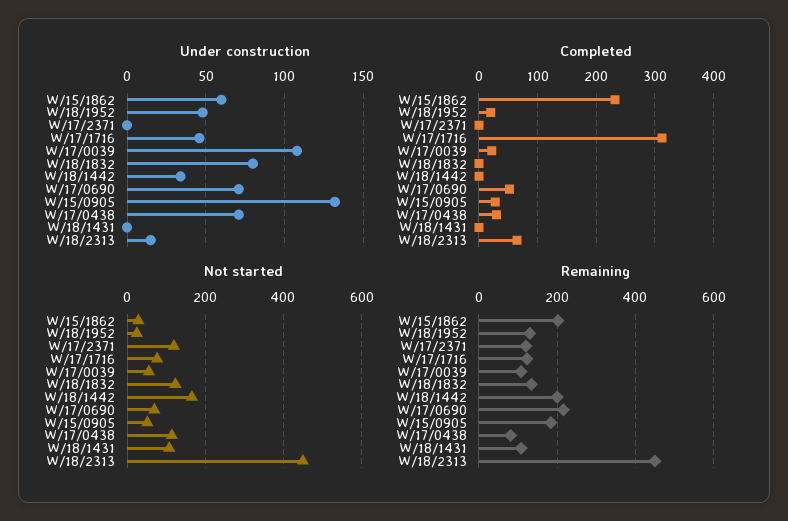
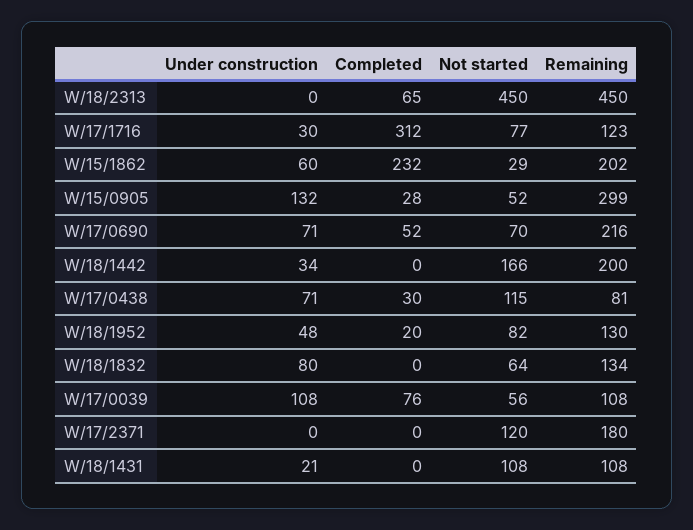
  {
    "Under construction": {
      "W/15/1862": 60,
      "W/18/1952": 48,
      "W/17/2371": 0,
-     "W/17/1716": 45,
+     "W/17/1716": 30,
      "W/17/0039": 108,
      "W/18/1832": 80,
      "W/18/1442": 34,
      "W/17/0690": 71,
      "W/15/0905": 132,
      "W/17/0438": 71,
-     "W/18/1431": 0,
+     "W/18/1431": 21,
-     "W/18/2313": 15
+     "W/18/2313": 0
    },
    "Completed": {
      "W/15/1862": 232,
      "W/18/1952": 20,
      "W/17/2371": 0,
      "W/17/1716": 312,
-     "W/17/0039": 20,
+     "W/17/0039": 76,
      "W/18/1832": 0,
      "W/18/1442": 0,
      "W/17/0690": 52,
      "W/15/0905": 28,
      "W/17/0438": 30,
      "W/18/1431": 0,
      "W/18/2313": 65
    },
    "Not started": {
      "W/15/1862": 29,
-     "W/18/1952": 20,
+     "W/18/1952": 82,
      "W/17/2371": 120,
      "W/17/1716": 77,
      "W/17/0039": 56,
-     "W/18/1832": 120,
+     "W/18/1832": 64,
      "W/18/1442": 166,
      "W/17/0690": 70,
      "W/15/0905": 52,
      "W/17/0438": 115,
      "W/18/1431": 108,
      "W/18/2313": 450
    },
    "Remaining": {
      "W/15/1862": 202,
      "W/18/1952": 130,
-     "W/17/2371": 120,
+     "W/17/2371": 180,
      "W/17/1716": 123,
      "W/17/0039": 108,
      "W/18/1832": 134,
      "W/18/1442": 200,
      "W/17/0690": 216,
-     "W/15/0905": 180,
+     "W/15/0905": 299,
      "W/17/0438": 81,
      "W/18/1431": 108,
      "W/18/2313": 450
    }
  }

